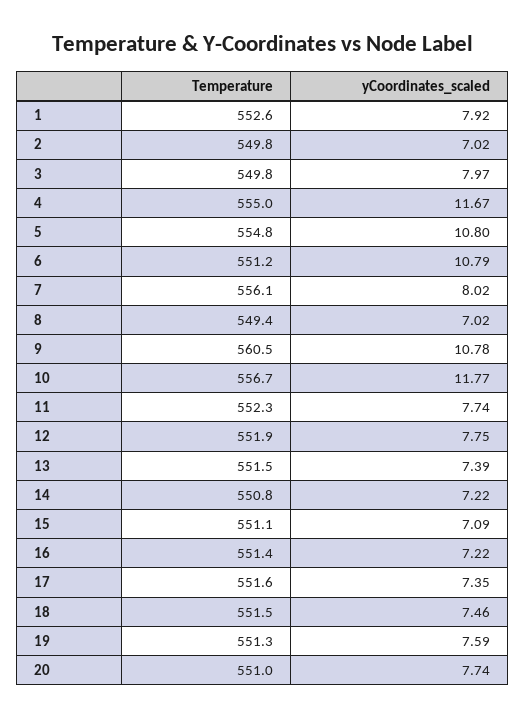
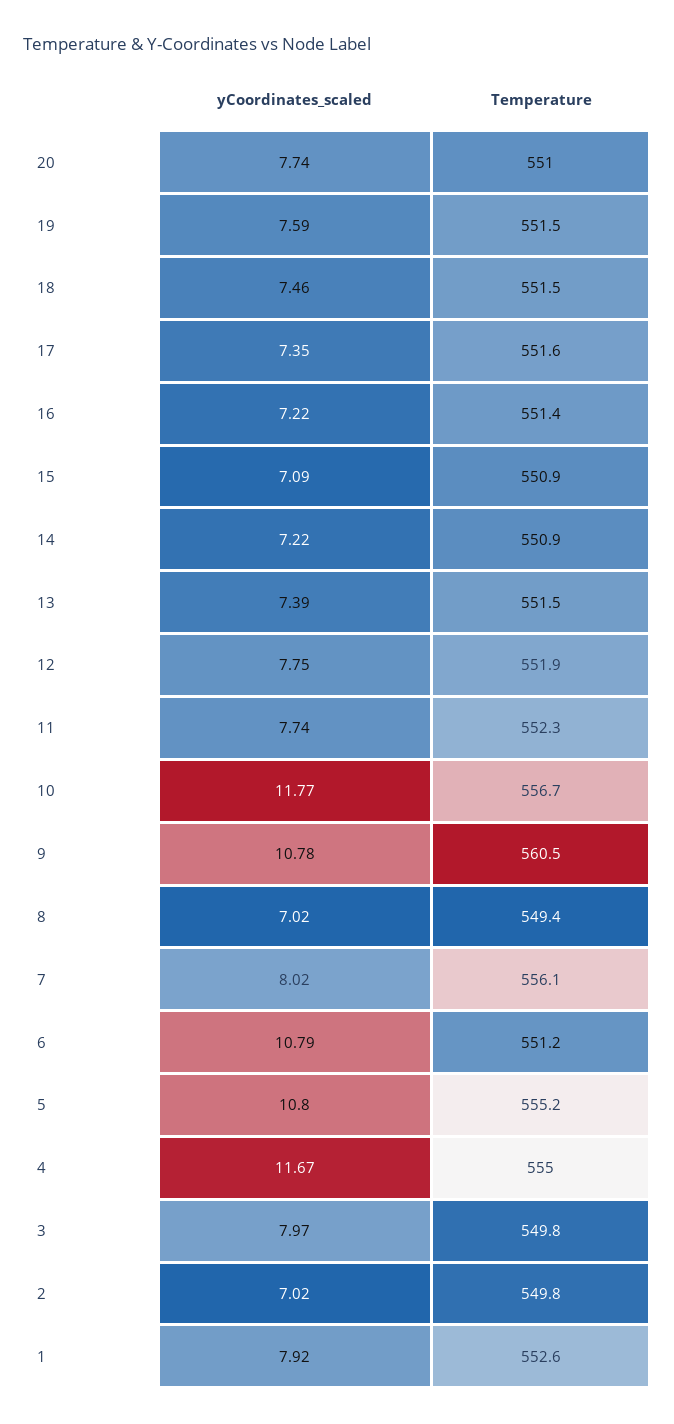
  {
    "Temperature": {
      "1": 552.6,
      "2": 549.8,
      "3": 549.8,
      "4": 555,
-     "5": 554.8,
+     "5": 555.2,
      "6": 551.2,
      "7": 556.1,
      "8": 549.4,
      "9": 560.5,
      "10": 556.7,
      "11": 552.3,
      "12": 551.9,
      "13": 551.5,
-     "14": 550.8,
+     "14": 550.9,
-     "15": 551.1,
+     "15": 550.9,
      "16": 551.4,
      "17": 551.6,
      "18": 551.5,
-     "19": 551.3,
+     "19": 551.5,
      "20": 551
    },
    "yCoordinates_scaled": {
      "1": 7.92,
      "2": 7.02,
      "3": 7.97,
      "4": 11.67,
      "5": 10.8,
      "6": 10.79,
      "7": 8.02,
      "8": 7.02,
      "9": 10.78,
      "10": 11.77,
      "11": 7.74,
      "12": 7.75,
      "13": 7.39,
      "14": 7.22,
      "15": 7.09,
      "16": 7.22,
      "17": 7.35,
      "18": 7.46,
      "19": 7.59,
      "20": 7.74
    }
  }

